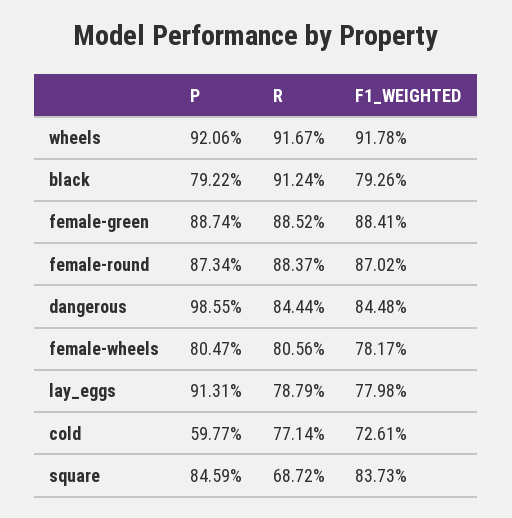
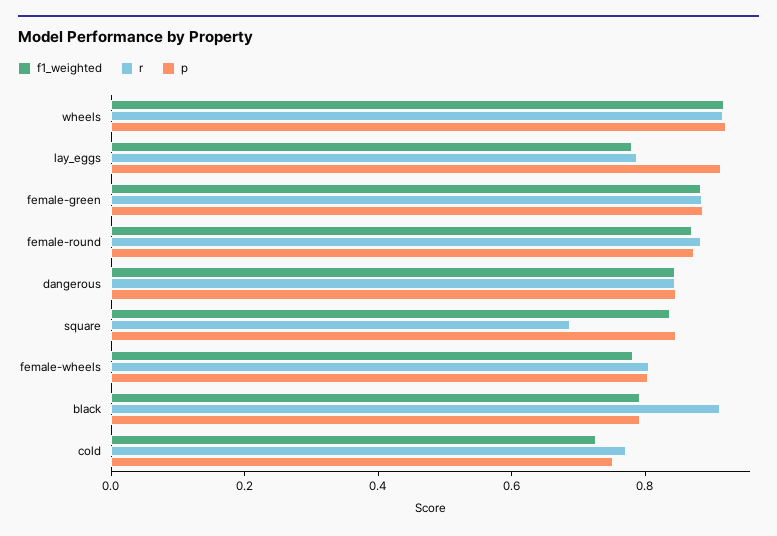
  {
    "P": {
      "wheels": 0.9206,
      "black": 0.7922,
      "female-green": 0.8874,
      "female-round": 0.8734,
-     "dangerous": 0.9855,
+     "dangerous": 0.85,
      "female-wheels": 0.8047,
      "lay_eggs": 0.9131,
-     "cold": 0.5977,
+     "cold": 0.75,
      "square": 0.8459
    },
    "R": {
      "wheels": 0.9167,
      "black": 0.9124,
      "female-green": 0.8852,
      "female-round": 0.8837,
      "dangerous": 0.8444,
      "female-wheels": 0.8056,
      "lay_eggs": 0.7879,
      "cold": 0.7714,
      "square": 0.6872
    },
    "F1_WEIGHTED": {
      "wheels": 0.9178,
      "black": 0.7926,
      "female-green": 0.8841,
      "female-round": 0.8702,
      "dangerous": 0.8448,
      "female-wheels": 0.7817,
      "lay_eggs": 0.7798,
      "cold": 0.7261,
      "square": 0.8373
    }
  }

